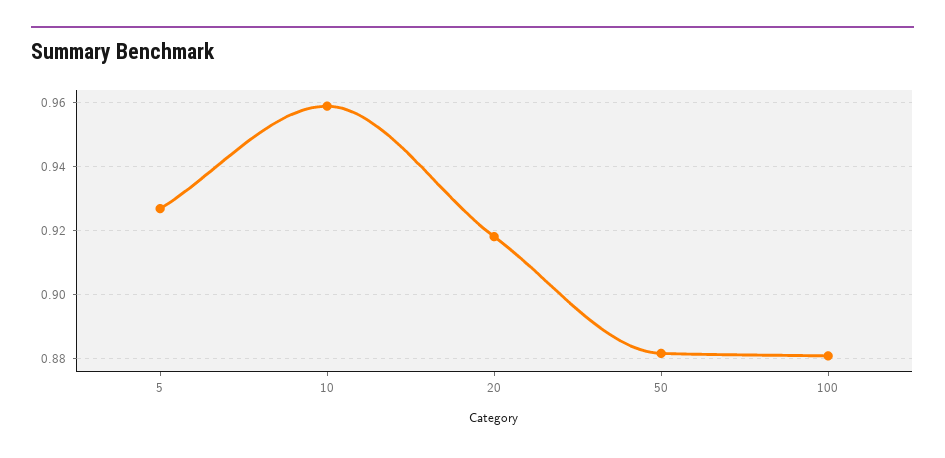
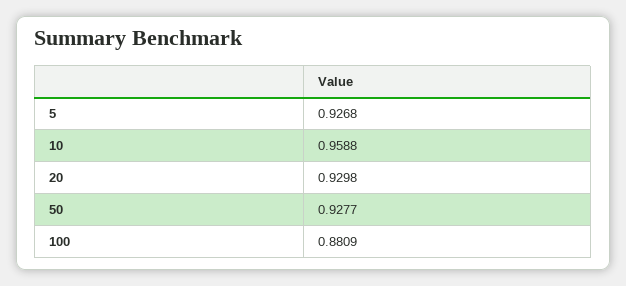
  {
    "5": 0.9268,
    "10": 0.9588,
-   "20": 0.918,
+   "20": 0.9298,
-   "50": 0.882,
+   "50": 0.9277,
    "100": 0.8809
  }

